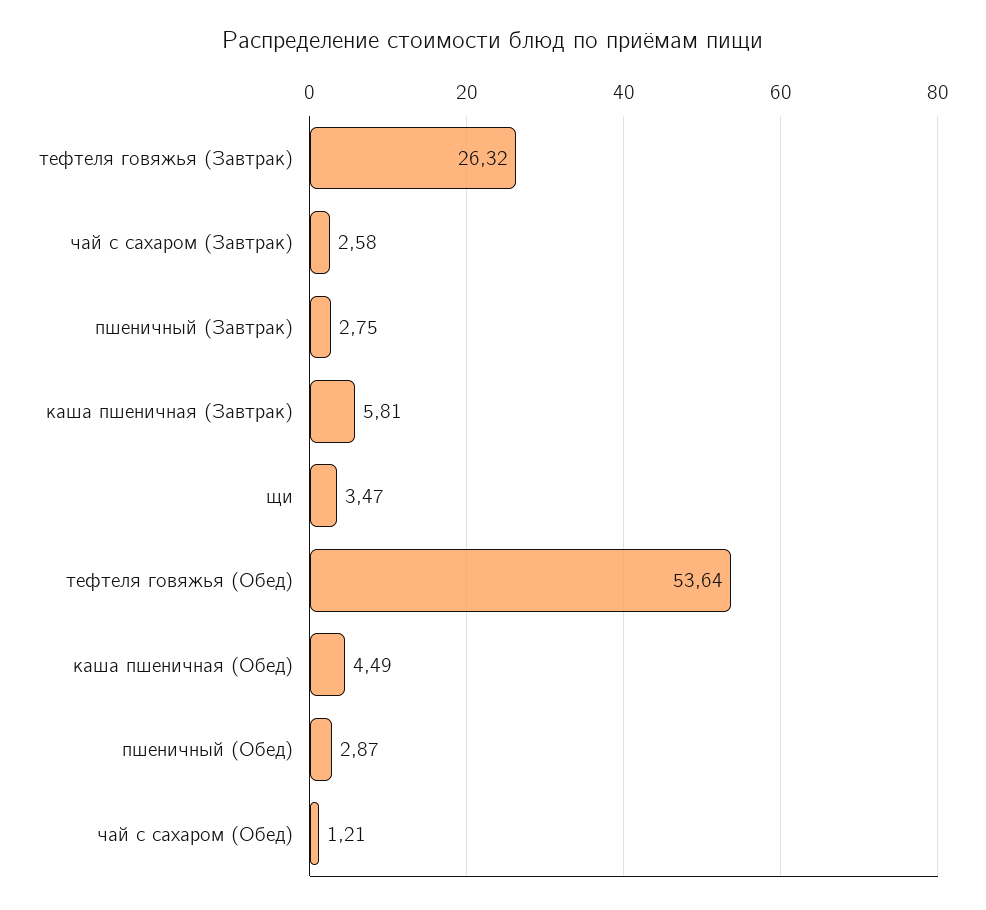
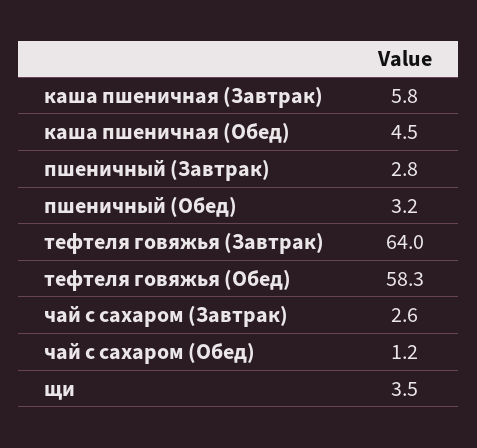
  {
-   "тефтеля говяжья (Завтрак)": 26.32,
+   "тефтеля говяжья (Завтрак)": 64,
    "чай с сахаром (Завтрак)": 2.58,
    "пшеничный (Завтрак)": 2.75,
    "каша пшеничная (Завтрак)": 5.81,
    "щи": 3.47,
-   "тефтеля говяжья (Обед)": 53.64,
+   "тефтеля говяжья (Обед)": 58.3,
    "каша пшеничная (Обед)": 4.49,
-   "пшеничный (Обед)": 2.87,
+   "пшеничный (Обед)": 3.2,
    "чай с сахаром (Обед)": 1.21
  }

